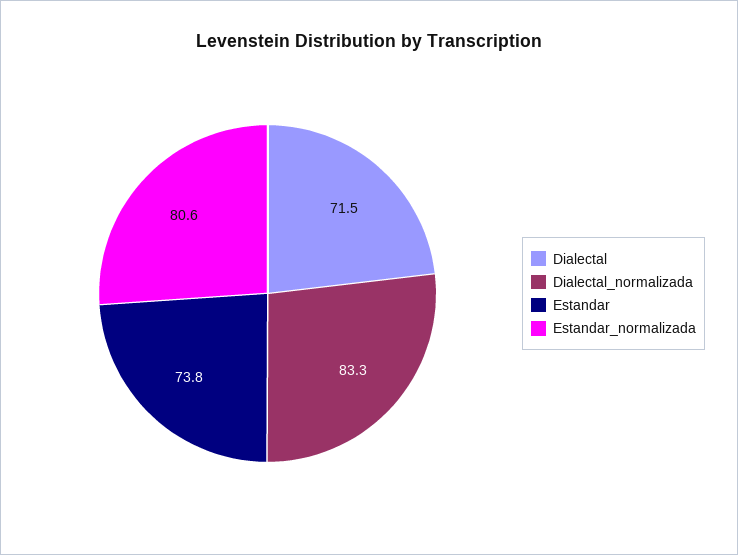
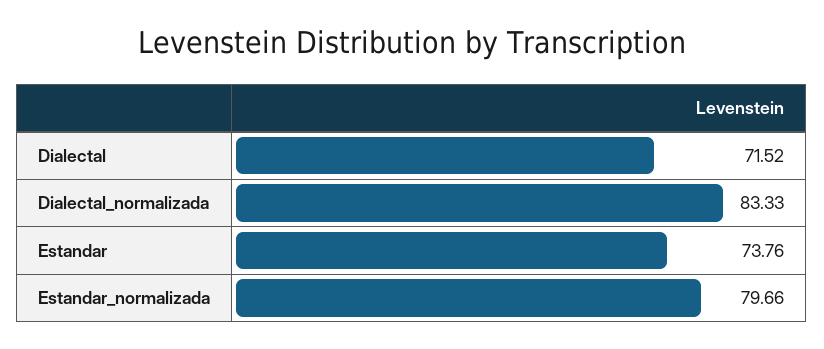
  {
    "Dialectal": 71.52,
    "Dialectal_normalizada": 83.33,
    "Estandar": 73.76,
-   "Estandar_normalizada": 80.6
+   "Estandar_normalizada": 79.66
  }

